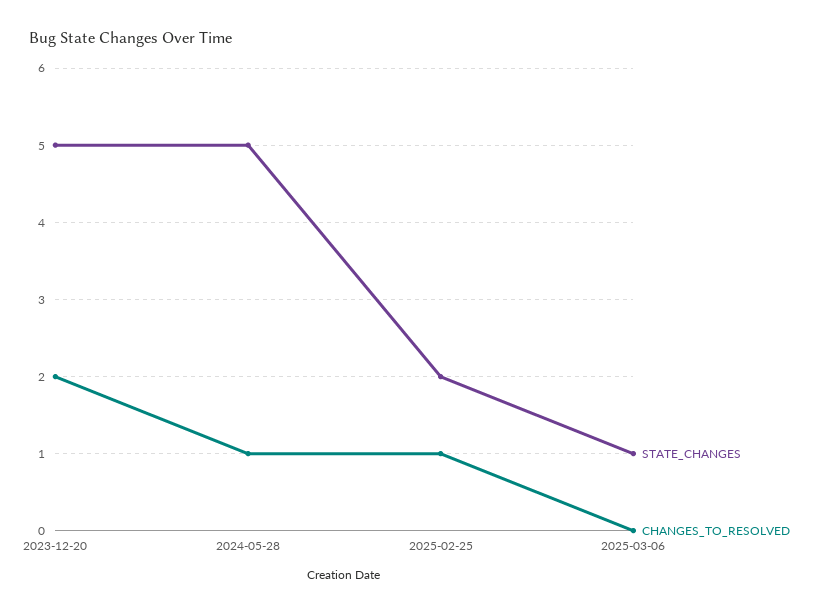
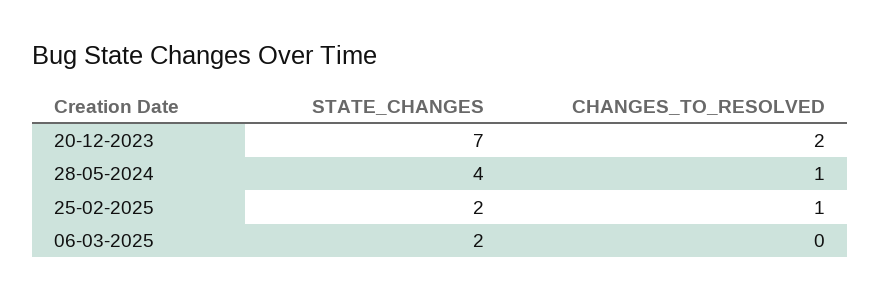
  {
    "STATE_CHANGES": {
-     "2023-12-20": 5,
+     "2023-12-20": 7,
-     "2024-05-28": 5,
+     "2024-05-28": 4,
      "2025-02-25": 2,
-     "2025-03-06": 1
+     "2025-03-06": 2
    },
    "CHANGES_TO_RESOLVED": {
      "2023-12-20": 2,
      "2024-05-28": 1,
      "2025-02-25": 1,
      "2025-03-06": 0
    }
  }

